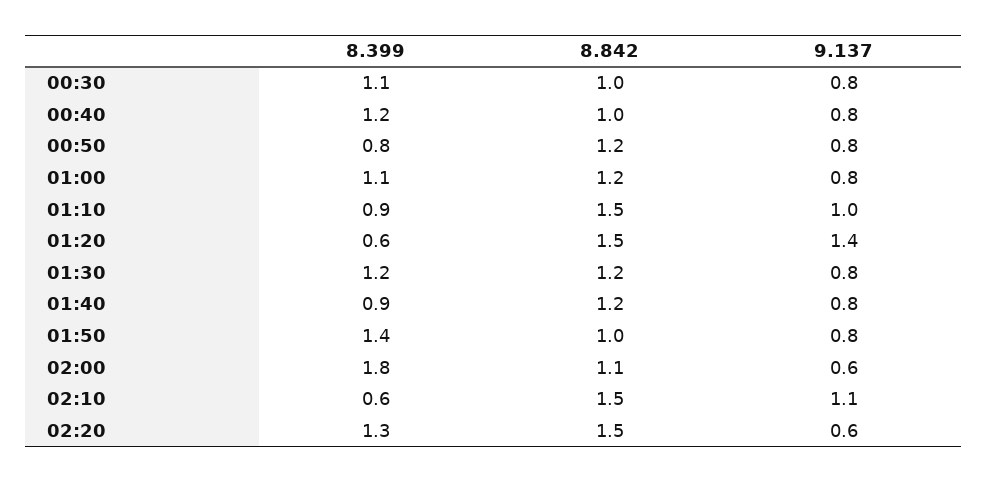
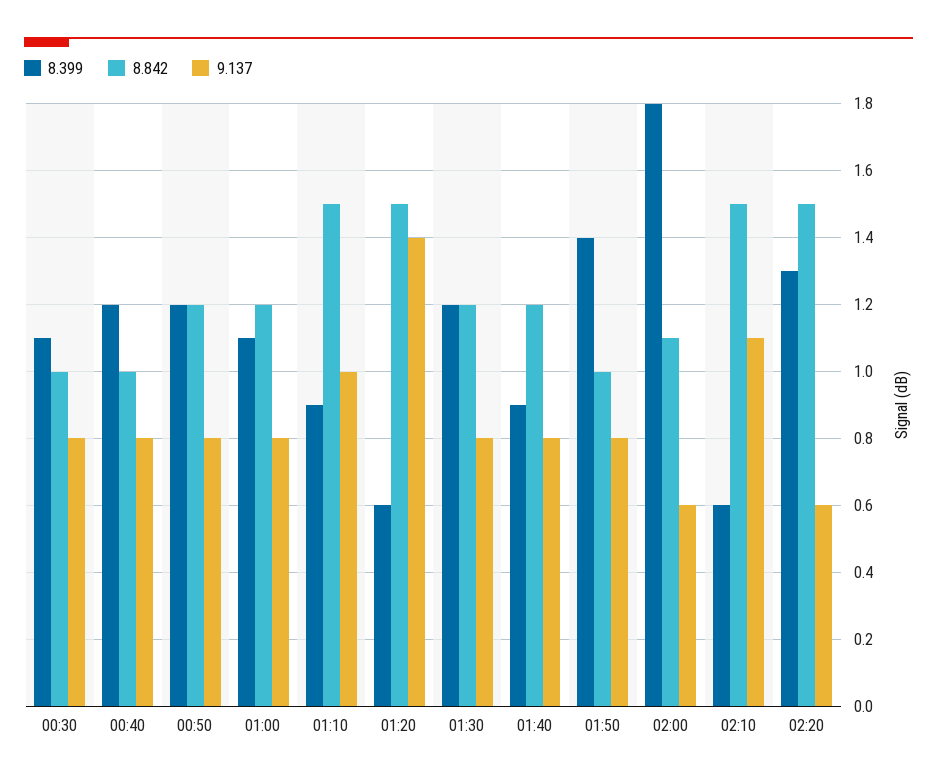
  {
    "8.399": {
      "00:30": 1.1,
      "00:40": 1.2,
-     "00:50": 0.8,
+     "00:50": 1.2,
      "01:00": 1.1,
      "01:10": 0.9,
      "01:20": 0.6,
      "01:30": 1.2,
      "01:40": 0.9,
      "01:50": 1.4,
      "02:00": 1.8,
      "02:10": 0.6,
      "02:20": 1.3
    },
    "8.842": {
      "00:30": 1,
      "00:40": 1,
      "00:50": 1.2,
      "01:00": 1.2,
      "01:10": 1.5,
      "01:20": 1.5,
      "01:30": 1.2,
      "01:40": 1.2,
      "01:50": 1,
      "02:00": 1.1,
      "02:10": 1.5,
      "02:20": 1.5
    },
    "9.137": {
      "00:30": 0.8,
      "00:40": 0.8,
      "00:50": 0.8,
      "01:00": 0.8,
      "01:10": 1,
      "01:20": 1.4,
      "01:30": 0.8,
      "01:40": 0.8,
      "01:50": 0.8,
      "02:00": 0.6,
      "02:10": 1.1,
      "02:20": 0.6
    }
  }

